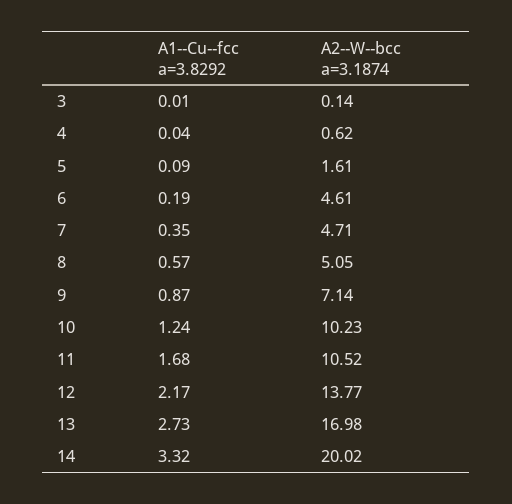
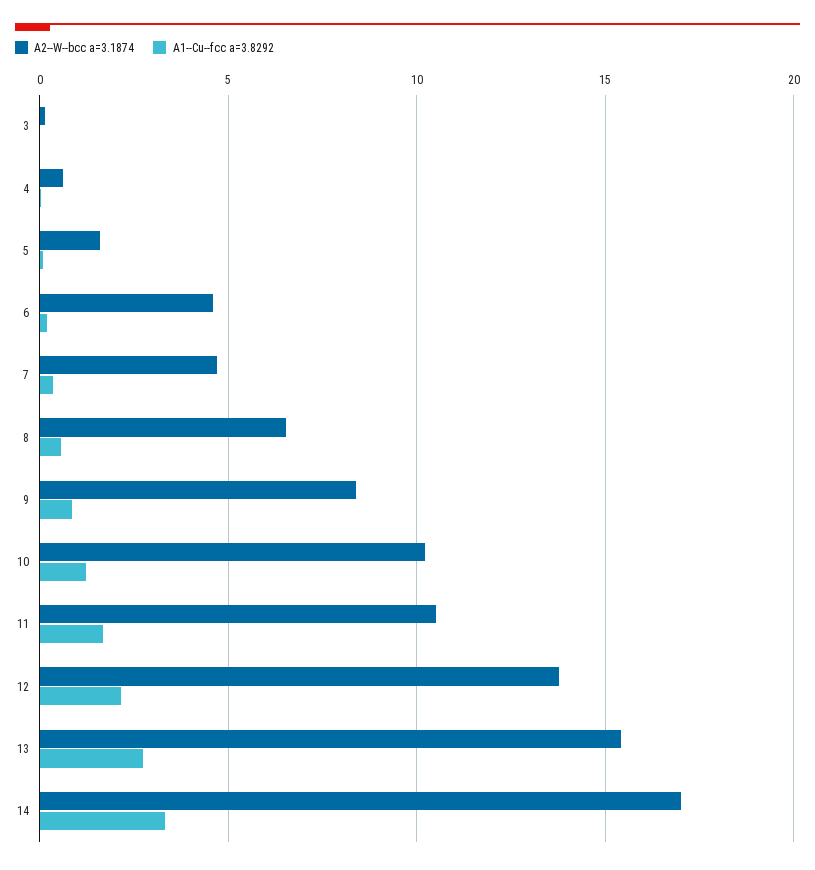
  {
    "A1--Cu--fcc a=3.8292": {
      "3": 0.01,
      "4": 0.04,
      "5": 0.09,
      "6": 0.19,
      "7": 0.35,
      "8": 0.57,
      "9": 0.87,
      "10": 1.24,
      "11": 1.68,
      "12": 2.17,
      "13": 2.73,
      "14": 3.32
    },
    "A2--W--bcc a=3.1874": {
      "3": 0.14,
      "4": 0.62,
      "5": 1.61,
      "6": 4.61,
      "7": 4.71,
-     "8": 5.05,
+     "8": 6.5,
-     "9": 7.14,
+     "9": 8.5,
      "10": 10.23,
      "11": 10.52,
      "12": 13.77,
-     "13": 16.98,
+     "13": 15.5,
-     "14": 20.02
+     "14": 17
    }
  }

